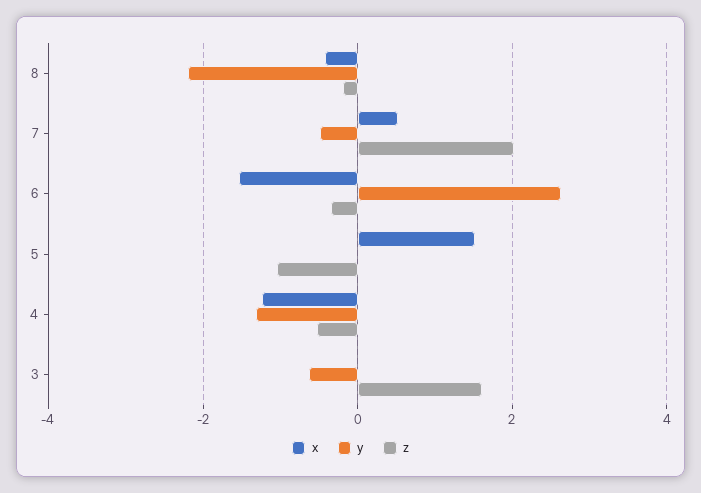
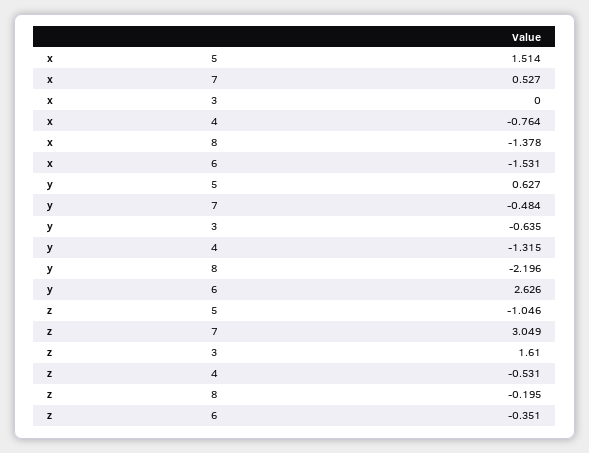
  {
    "x": {
-     "8": -0.4,
+     "8": -1.378,
      "7": 0.527,
      "6": -1.531,
      "5": 1.514,
-     "4": -1.2,
+     "4": -0.764,
      "3": 0
    },
    "y": {
      "8": -2.196,
      "7": -0.484,
      "6": 2.626,
-     "5": 0,
+     "5": 0.627,
      "4": -1.315,
      "3": -0.635
    },
    "z": {
      "8": -0.195,
-     "7": 2,
+     "7": 3.049,
      "6": -0.351,
      "5": -1.046,
      "4": -0.531,
      "3": 1.61
    }
  }

